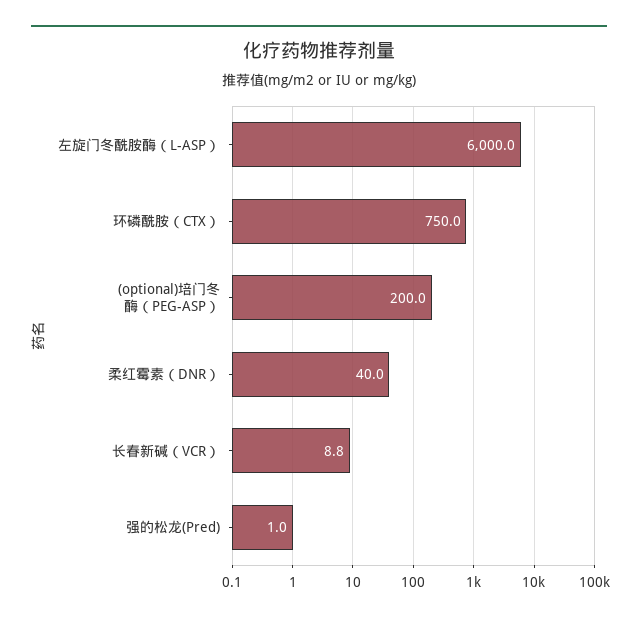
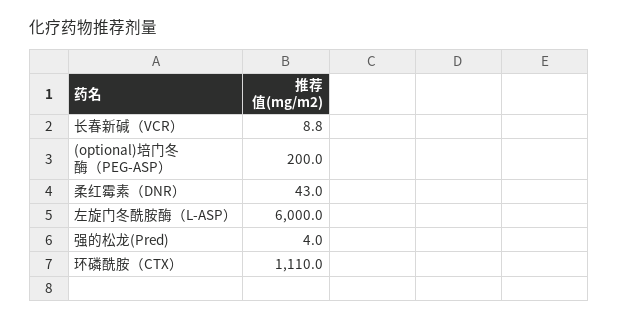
  {
    "左旋门冬酰胺酶（L-ASP）": 6000,
-   "环磷酰胺（CTX）": 750,
+   "环磷酰胺（CTX）": 1110,
    "(optional)培门冬酶（PEG-ASP）": 200,
-   "柔红霉素（DNR）": 40,
+   "柔红霉素（DNR）": 43,
    "长春新碱（VCR）": 8.8,
-   "强的松龙(Pred)": 1
+   "强的松龙(Pred)": 4
  }

